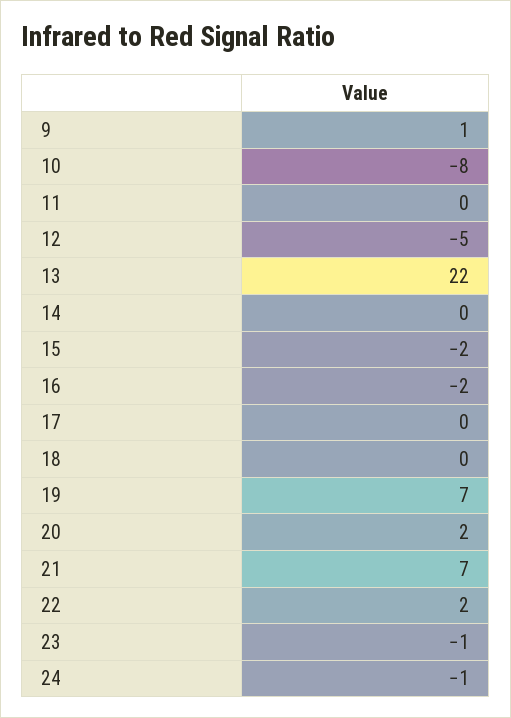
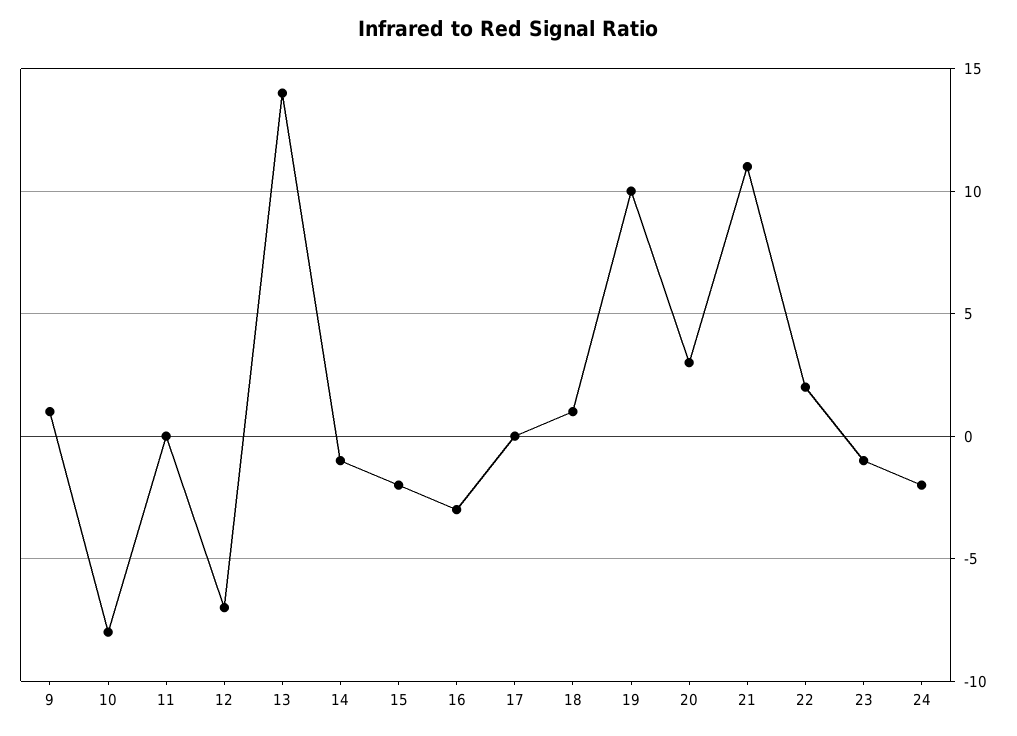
  {
    "9": 1,
    "10": -8,
    "11": 0,
-   "12": -5,
+   "12": -7,
-   "13": 22,
+   "13": 14,
-   "14": 0,
+   "14": -1,
    "15": -2,
-   "16": -2,
+   "16": -3,
    "17": 0,
-   "18": 0,
+   "18": 1,
-   "19": 7,
+   "19": 10,
-   "20": 2,
+   "20": 3,
-   "21": 7,
+   "21": 11,
    "22": 2,
    "23": -1,
-   "24": -1
+   "24": -2
  }

